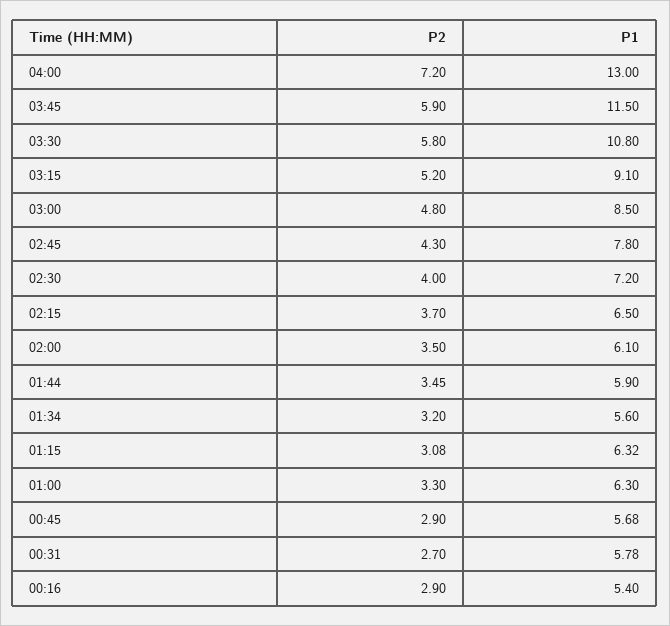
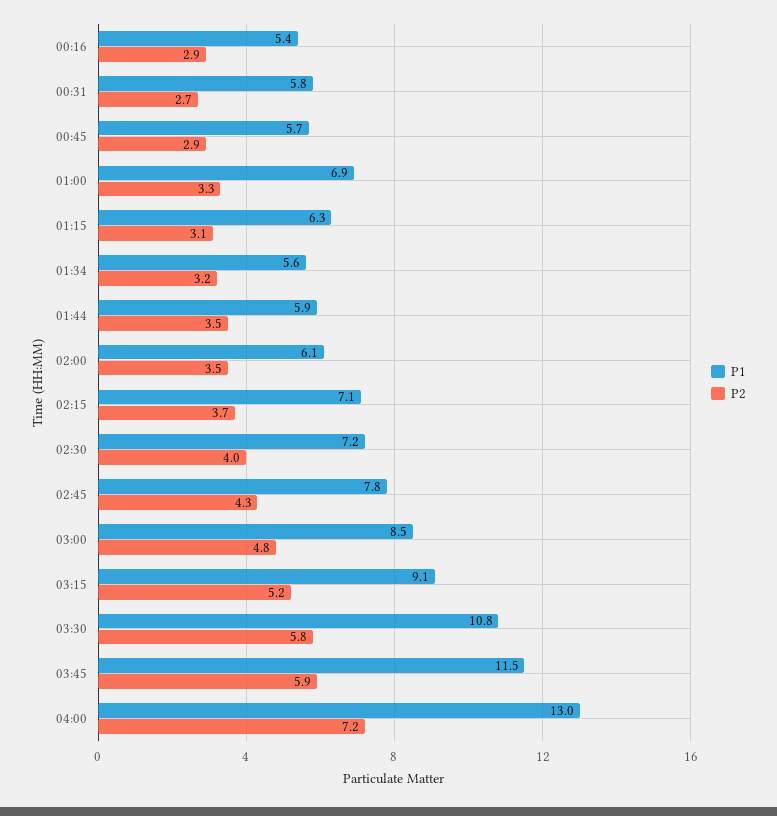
  {
    "P2": {
      "04:00": 7.2,
      "03:45": 5.9,
      "03:30": 5.8,
      "03:15": 5.2,
      "03:00": 4.8,
      "02:45": 4.3,
      "02:30": 4,
      "02:15": 3.7,
      "02:00": 3.5,
      "01:44": 3.45,
      "01:34": 3.2,
      "01:15": 3.08,
      "01:00": 3.3,
      "00:45": 2.9,
      "00:31": 2.7,
      "00:16": 2.9
    },
    "P1": {
      "04:00": 13,
      "03:45": 11.5,
      "03:30": 10.8,
      "03:15": 9.1,
      "03:00": 8.5,
      "02:45": 7.8,
      "02:30": 7.2,
-     "02:15": 6.5,
+     "02:15": 7.1,
      "02:00": 6.1,
      "01:44": 5.9,
      "01:34": 5.6,
      "01:15": 6.32,
-     "01:00": 6.3,
+     "01:00": 6.9,
      "00:45": 5.68,
      "00:31": 5.78,
      "00:16": 5.4
    }
  }

